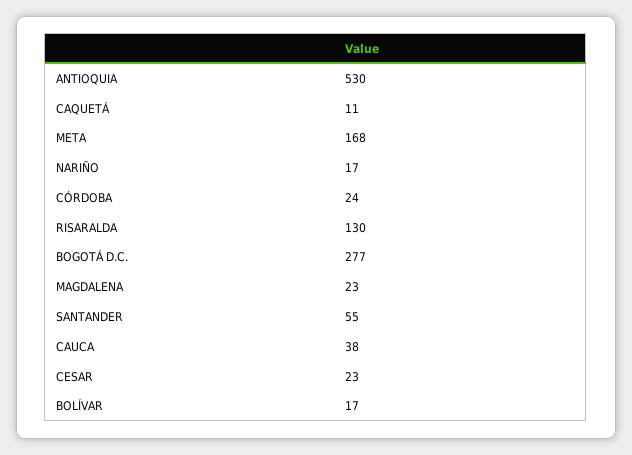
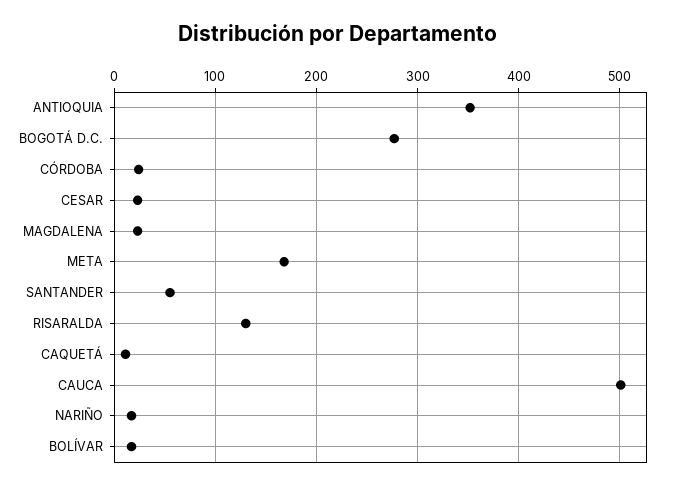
  {
-   "ANTIOQUIA": 530,
+   "ANTIOQUIA": 350,
    "CAQUETÁ": 11,
    "META": 168,
    "NARIÑO": 17,
    "CÓRDOBA": 24,
    "RISARALDA": 130,
    "BOGOTÁ D.C.": 277,
    "MAGDALENA": 23,
    "SANTANDER": 55,
-   "CAUCA": 38,
+   "CAUCA": 500,
    "CESAR": 23,
    "BOLÍVAR": 17
  }

